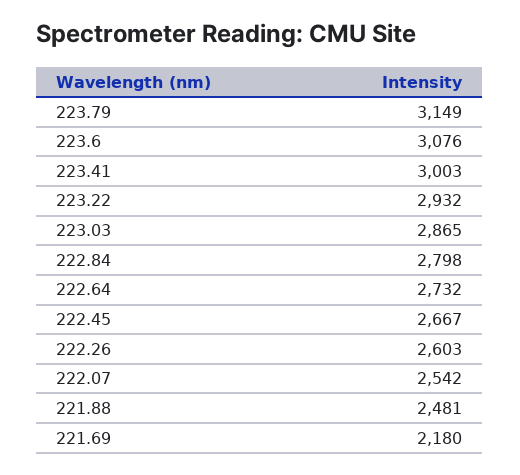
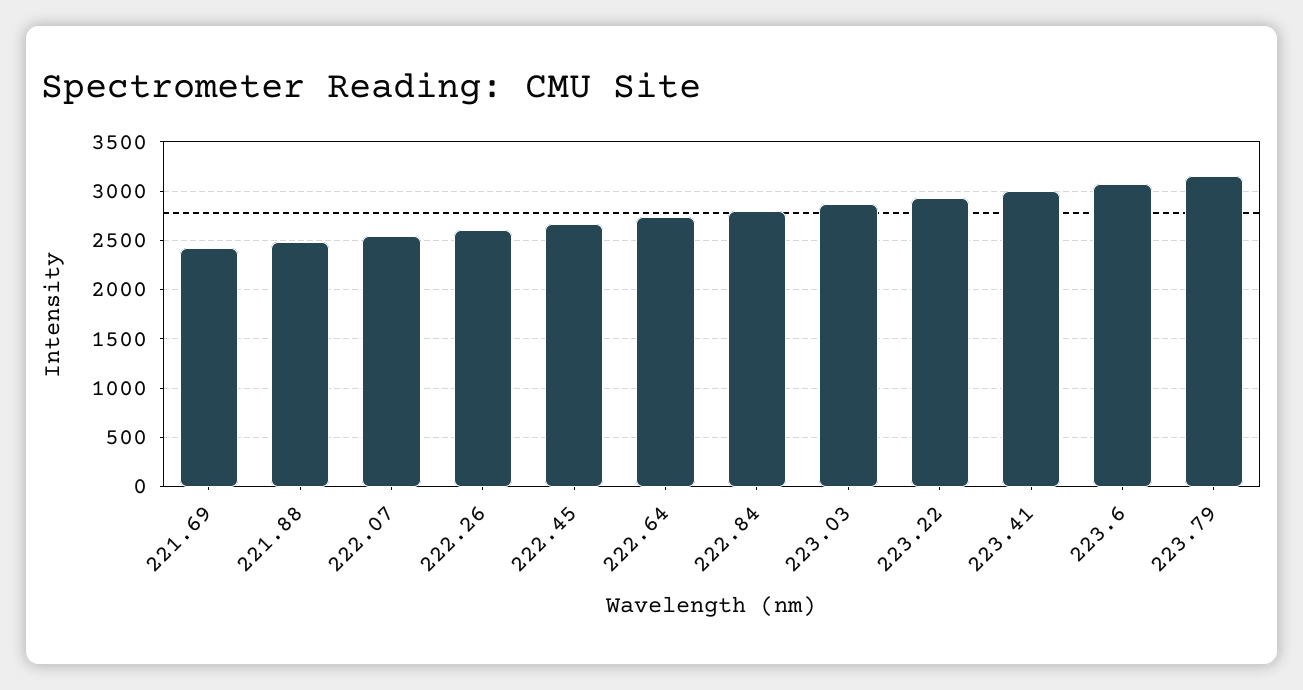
  {
    "223.79": 3149,
    "223.6": 3076,
    "223.41": 3003,
    "223.22": 2932,
    "223.03": 2865,
    "222.84": 2798,
    "222.64": 2732,
    "222.45": 2667,
    "222.26": 2603,
    "222.07": 2542,
    "221.88": 2481,
-   "221.69": 2180
+   "221.69": 2400
  }

